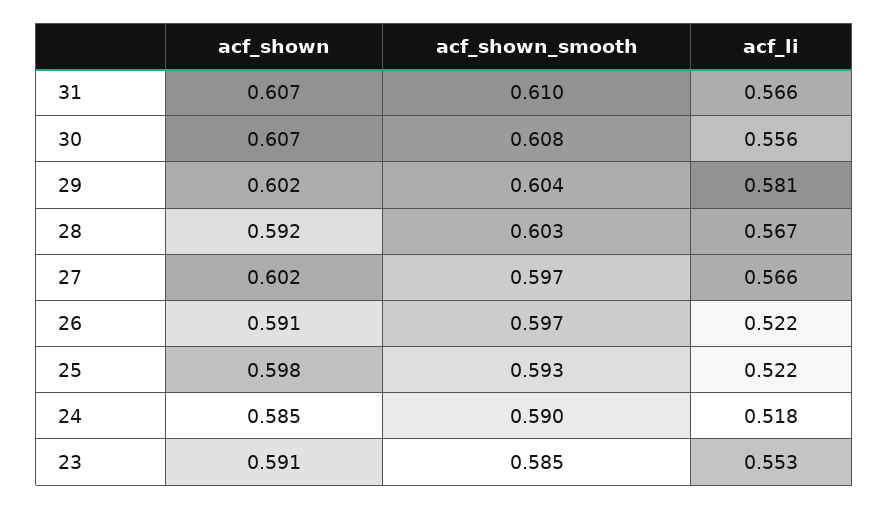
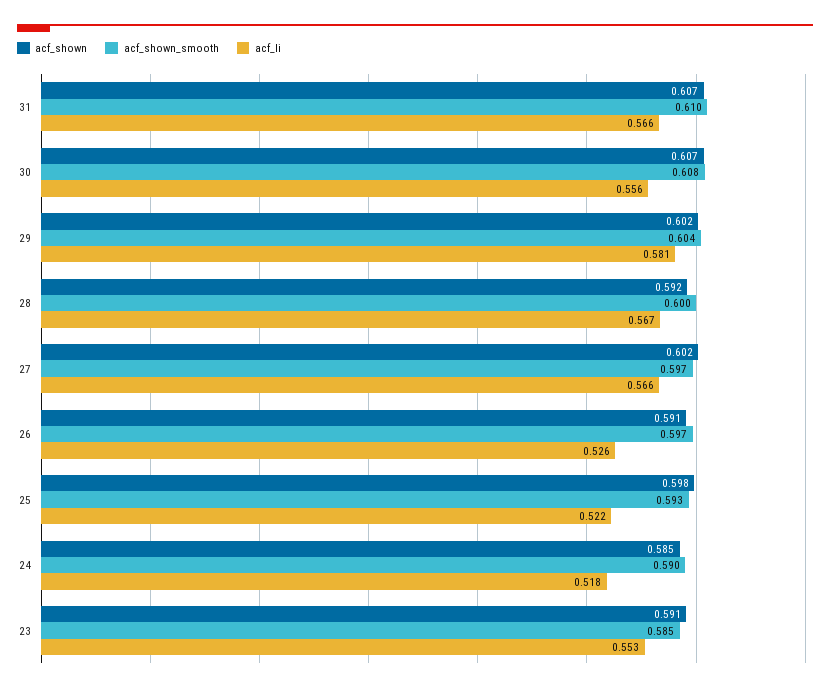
  {
    "acf_shown": {
      "31": 0.607,
      "30": 0.607,
      "29": 0.602,
      "28": 0.592,
      "27": 0.602,
      "26": 0.591,
      "25": 0.598,
      "24": 0.585,
      "23": 0.591
    },
    "acf_shown_smooth": {
      "31": 0.61,
      "30": 0.608,
      "29": 0.604,
-     "28": 0.603,
+     "28": 0.6,
      "27": 0.597,
      "26": 0.597,
      "25": 0.593,
      "24": 0.59,
      "23": 0.585
    },
    "acf_li": {
      "31": 0.566,
      "30": 0.556,
      "29": 0.581,
      "28": 0.567,
      "27": 0.566,
-     "26": 0.522,
+     "26": 0.526,
      "25": 0.522,
      "24": 0.518,
      "23": 0.553
    }
  }

